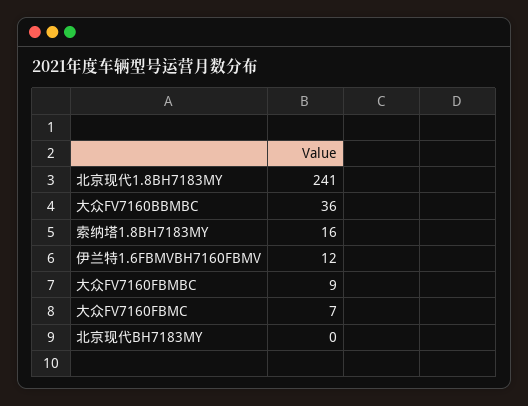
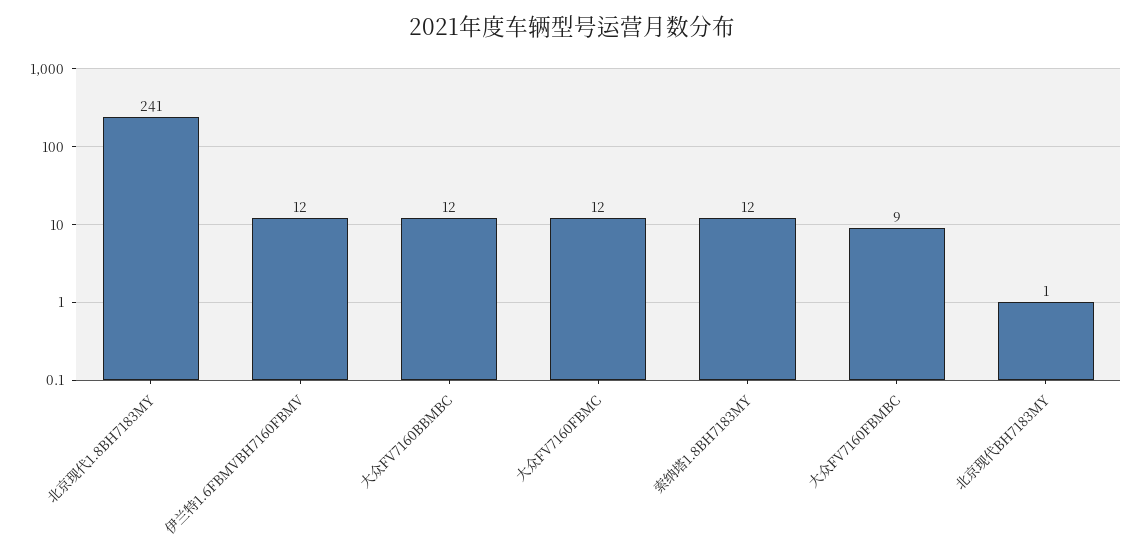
  {
    "北京现代1.8BH7183MY": 241,
-   "大众FV7160BBMBC": 36,
+   "大众FV7160BBMBC": 12,
-   "索纳塔1.8BH7183MY": 16,
+   "索纳塔1.8BH7183MY": 12,
    "伊兰特1.6FBMVBH7160FBMV": 12,
    "大众FV7160FBMBC": 9,
-   "大众FV7160FBMC": 7,
+   "大众FV7160FBMC": 12,
-   "北京现代BH7183MY": 0
+   "北京现代BH7183MY": 1
  }

